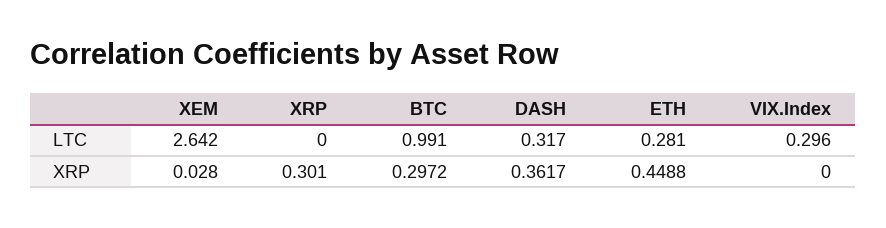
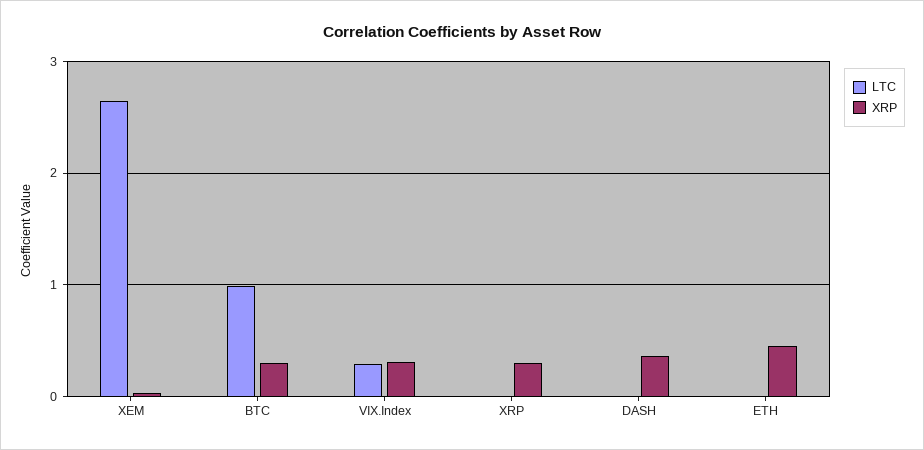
  {
    "LTC": {
      "XEM": 2.642,
      "XRP": 0,
      "BTC": 0.991,
-     "DASH": 0.317,
+     "DASH": 0,
-     "ETH": 0.281,
+     "ETH": 0,
      "VIX.Index": 0.296
    },
    "XRP": {
      "XEM": 0.028,
      "XRP": 0.301,
      "BTC": 0.2972,
      "DASH": 0.3617,
      "ETH": 0.4488,
-     "VIX.Index": 0
+     "VIX.Index": 0.3
    }
  }

